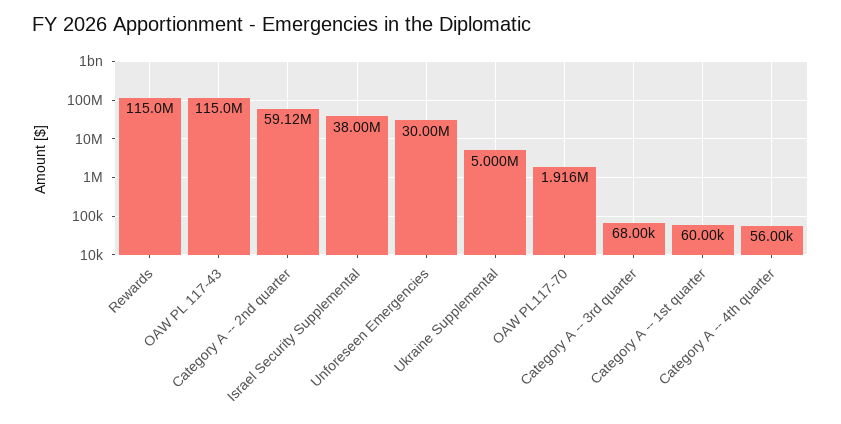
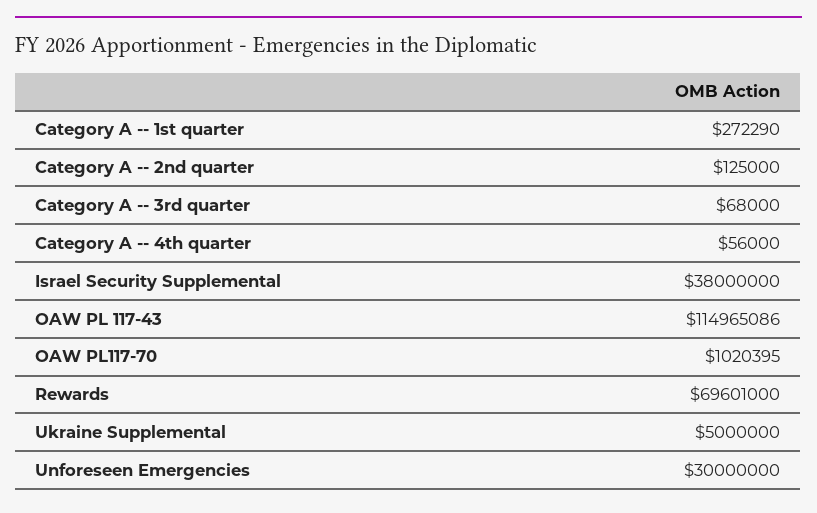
  {
-   "Rewards": 115000000,
+   "Rewards": 69601000,
    "OAW PL 117-43": 114965086,
-   "Category A -- 2nd quarter": 59120000,
+   "Category A -- 2nd quarter": 125000,
    "Israel Security Supplemental": 38000000,
    "Unforeseen Emergencies": 30000000,
    "Ukraine Supplemental": 5000000,
-   "OAW PL117-70": 1916000,
+   "OAW PL117-70": 1020395,
    "Category A -- 3rd quarter": 68000,
-   "Category A -- 1st quarter": 60000,
+   "Category A -- 1st quarter": 272290,
    "Category A -- 4th quarter": 56000
  }

